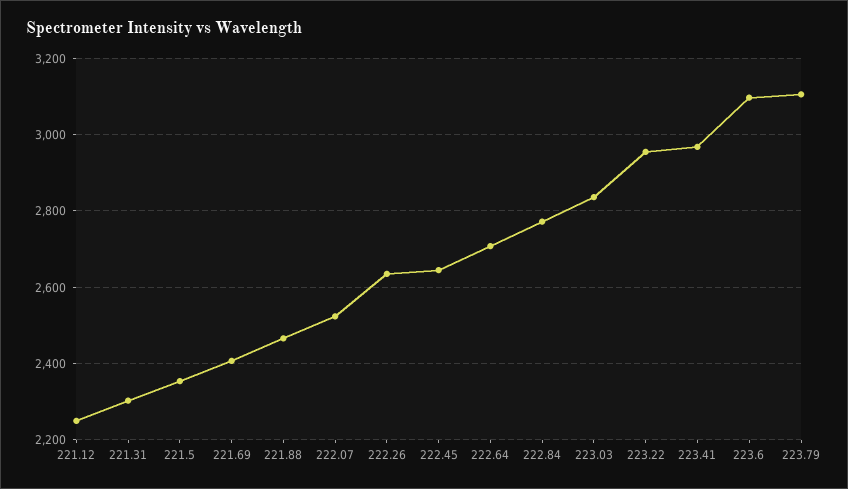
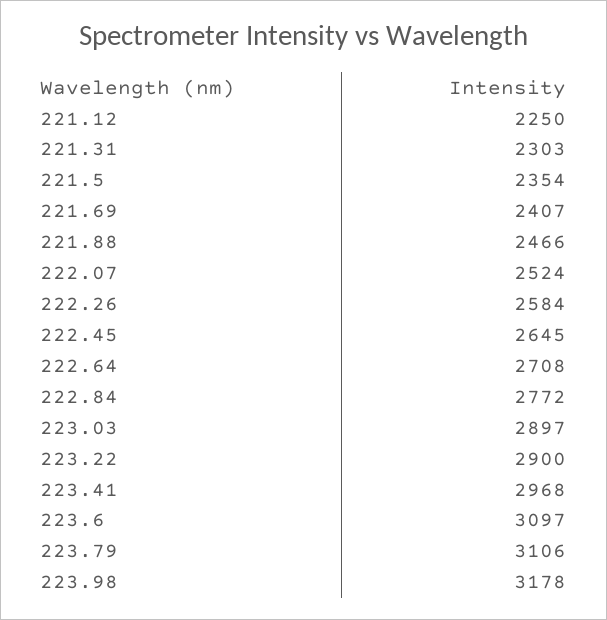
  {
    "221.12": 2250,
    "221.31": 2303,
    "221.5": 2354,
    "221.69": 2407,
    "221.88": 2466,
    "222.07": 2524,
-   "222.26": 2640,
+   "222.26": 2584,
    "222.45": 2645,
    "222.64": 2708,
    "222.84": 2772,
-   "223.03": 2840,
+   "223.03": 2897,
-   "223.22": 2960,
+   "223.22": 2900,
    "223.41": 2968,
    "223.6": 3097,
-   "223.79": 3106
+   "223.79": 3106,
+   "223.98": 3178
  }

